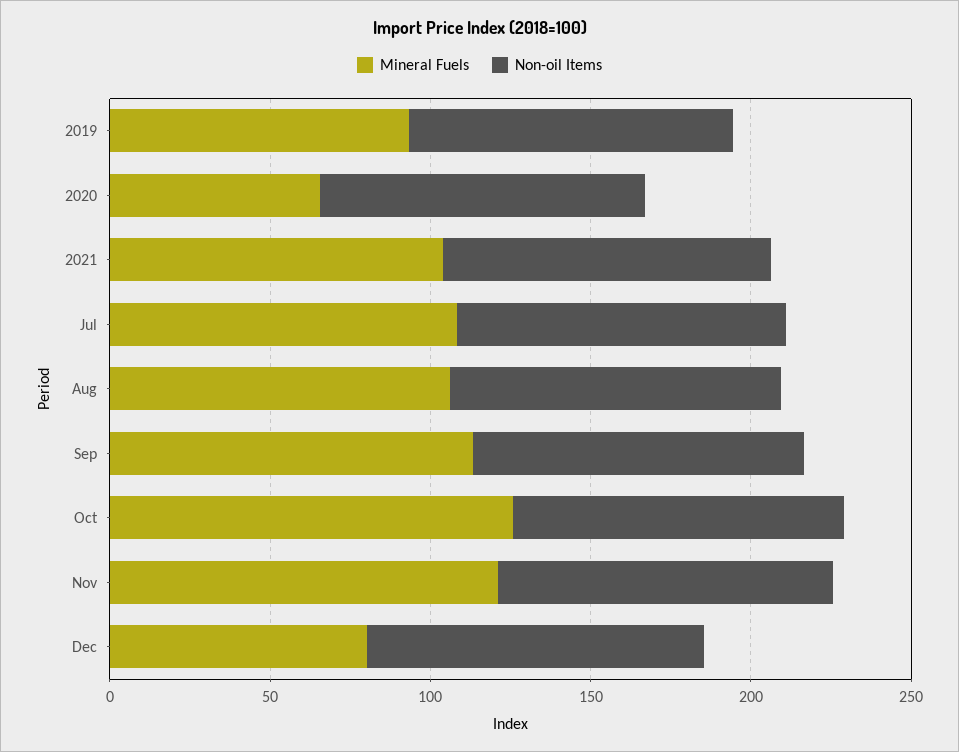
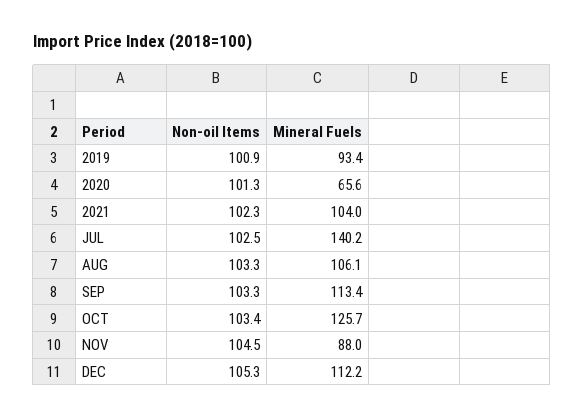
  {
    "Mineral Fuels": {
      "2019": 93.4,
      "2020": 65.6,
      "2021": 104,
-     "Jul": 110,
+     "Jul": 140.2,
      "Aug": 106.1,
      "Sep": 113.4,
      "Oct": 125.7,
-     "Nov": 120,
+     "Nov": 88,
-     "Dec": 80
+     "Dec": 112.2
    },
    "Non-oil Items": {
      "2019": 100.9,
      "2020": 101.3,
      "2021": 102.3,
      "Jul": 102.5,
      "Aug": 103.3,
      "Sep": 103.3,
      "Oct": 103.4,
      "Nov": 104.5,
      "Dec": 105.3
    }
  }

